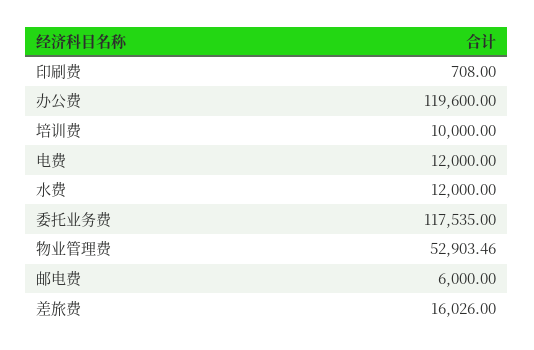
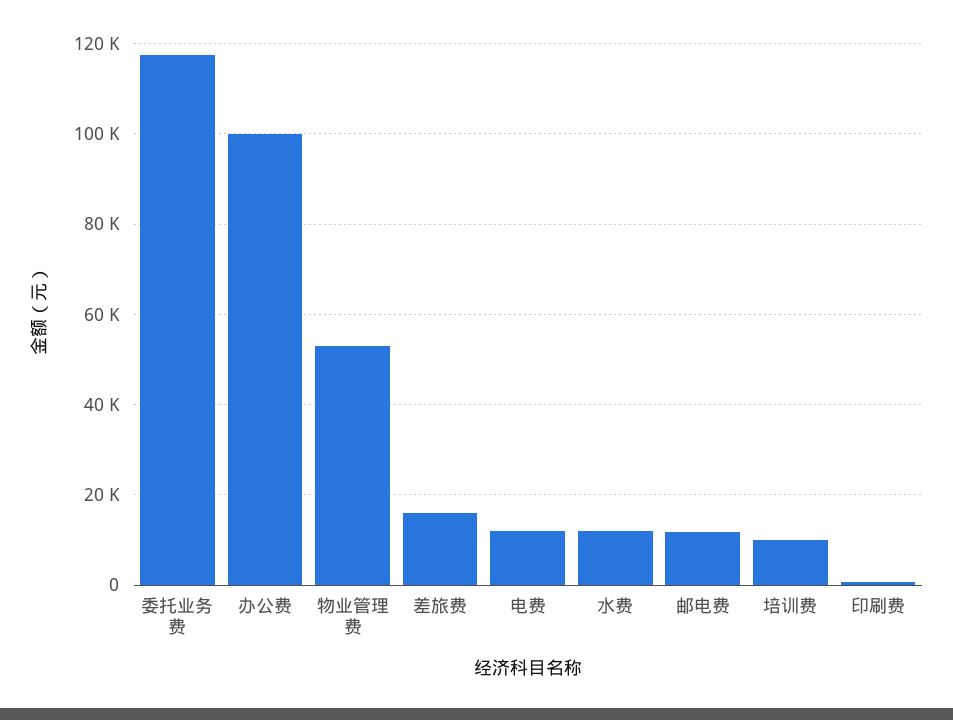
  {
    "印刷费": 708,
-   "办公费": 119600,
+   "办公费": 100000,
    "培训费": 10000,
    "电费": 12000,
    "水费": 12000,
    "委托业务费": 117535,
    "物业管理费": 52903.46,
-   "邮电费": 6000,
+   "邮电费": 12000,
    "差旅费": 16026
  }

